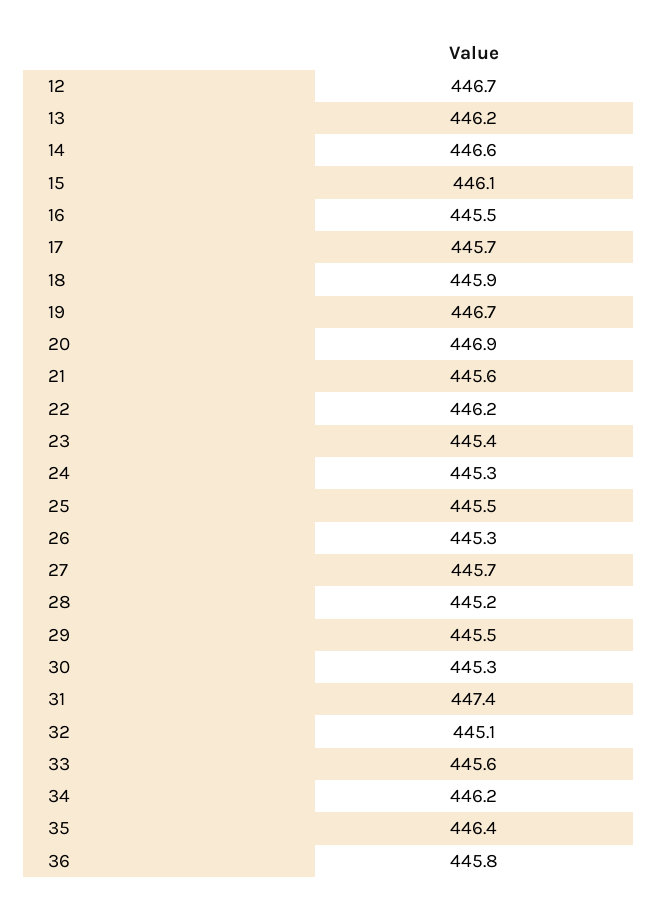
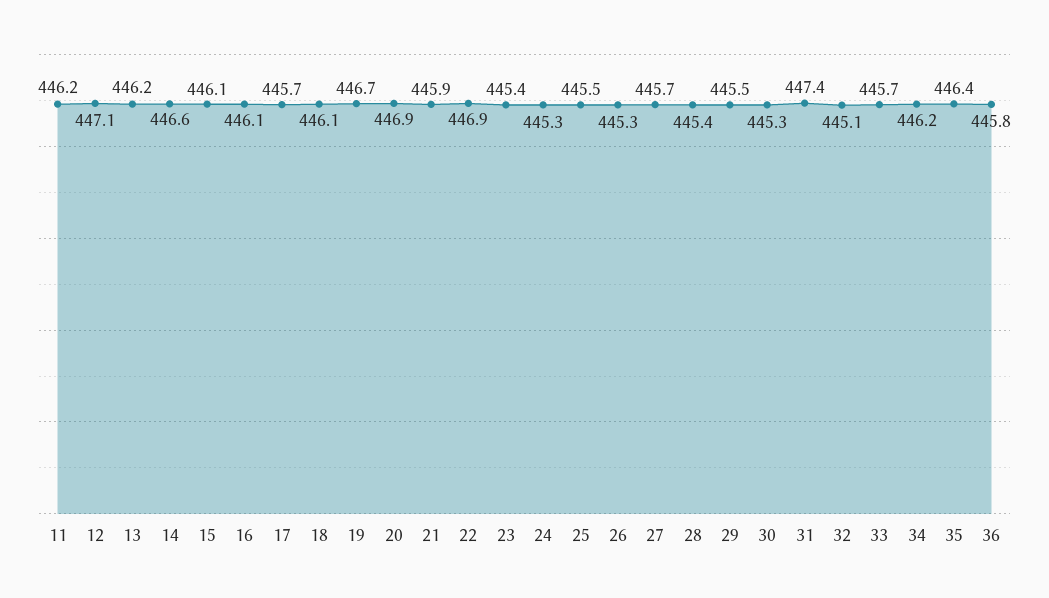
  {
-   "12": 446.7,
+   "12": 447.1,
    "13": 446.2,
    "14": 446.6,
    "15": 446.1,
-   "16": 445.5,
+   "16": 446.1,
    "17": 445.7,
-   "18": 445.9,
+   "18": 446.1,
    "19": 446.7,
    "20": 446.9,
-   "21": 445.6,
+   "21": 445.9,
-   "22": 446.2,
+   "22": 446.9,
    "23": 445.4,
    "24": 445.3,
    "25": 445.5,
    "26": 445.3,
    "27": 445.7,
-   "28": 445.2,
+   "28": 445.4,
    "29": 445.5,
    "30": 445.3,
    "31": 447.4,
    "32": 445.1,
-   "33": 445.6,
+   "33": 445.7,
    "34": 446.2,
    "35": 446.4,
-   "36": 445.8
+   "36": 445.8,
+   "11": 446.2
  }

